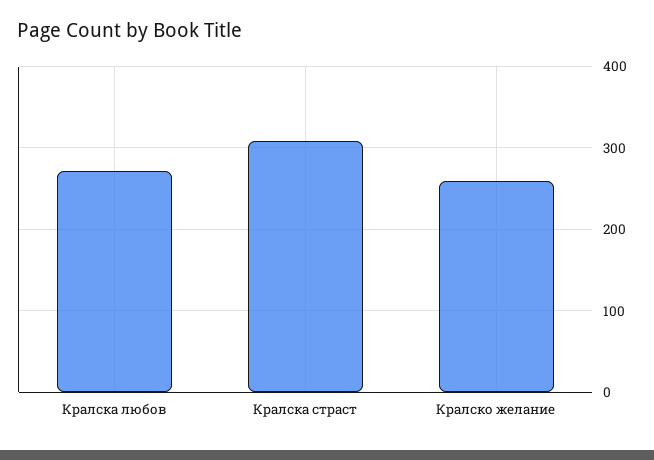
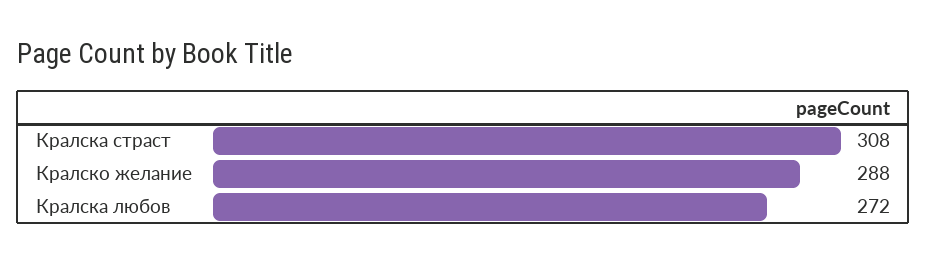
  {
    "Кралска любов": 272,
    "Кралска страст": 308,
-   "Кралско желание": 260
+   "Кралско желание": 288
  }

